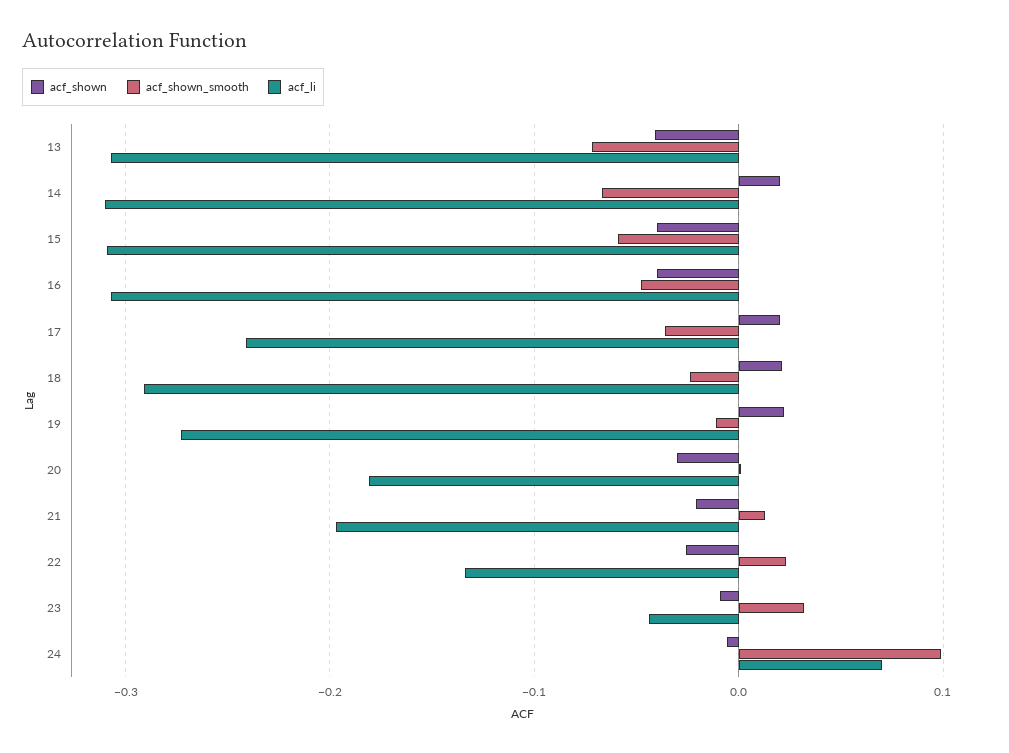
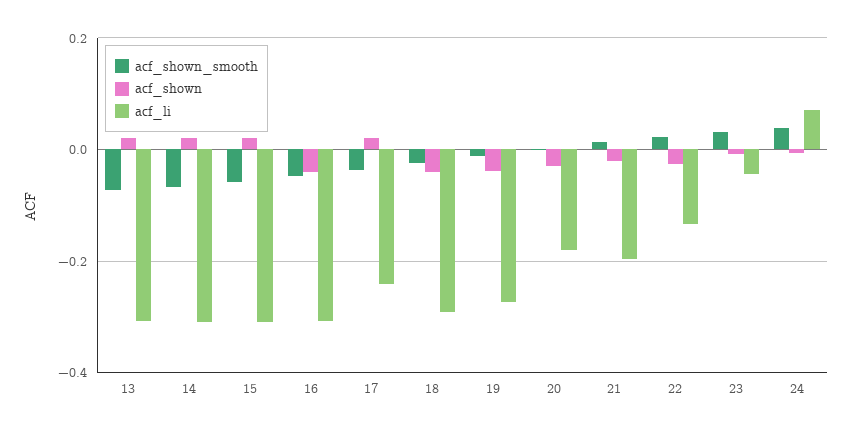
  {
    "acf_shown": {
-     "13": -0.04,
+     "13": 0.02,
      "14": 0.02,
-     "15": -0.04,
+     "15": 0.02,
      "16": -0.04,
      "17": 0.02,
-     "18": 0.02,
+     "18": -0.04,
-     "19": 0.02,
+     "19": -0.04,
      "20": -0.03,
      "21": -0.02,
      "22": -0.03,
      "23": -0.01,
      "24": -0.01
    },
    "acf_shown_smooth": {
      "13": -0.07,
      "14": -0.07,
      "15": -0.06,
      "16": -0.05,
      "17": -0.04,
      "18": -0.02,
      "19": -0.01,
      "20": 0,
      "21": 0.01,
      "22": 0.02,
      "23": 0.03,
-     "24": 0.1
+     "24": 0.04
    },
    "acf_li": {
      "13": -0.31,
      "14": -0.31,
      "15": -0.31,
      "16": -0.31,
      "17": -0.24,
      "18": -0.29,
      "19": -0.27,
      "20": -0.18,
      "21": -0.2,
      "22": -0.13,
      "23": -0.04,
      "24": 0.07
    }
  }

